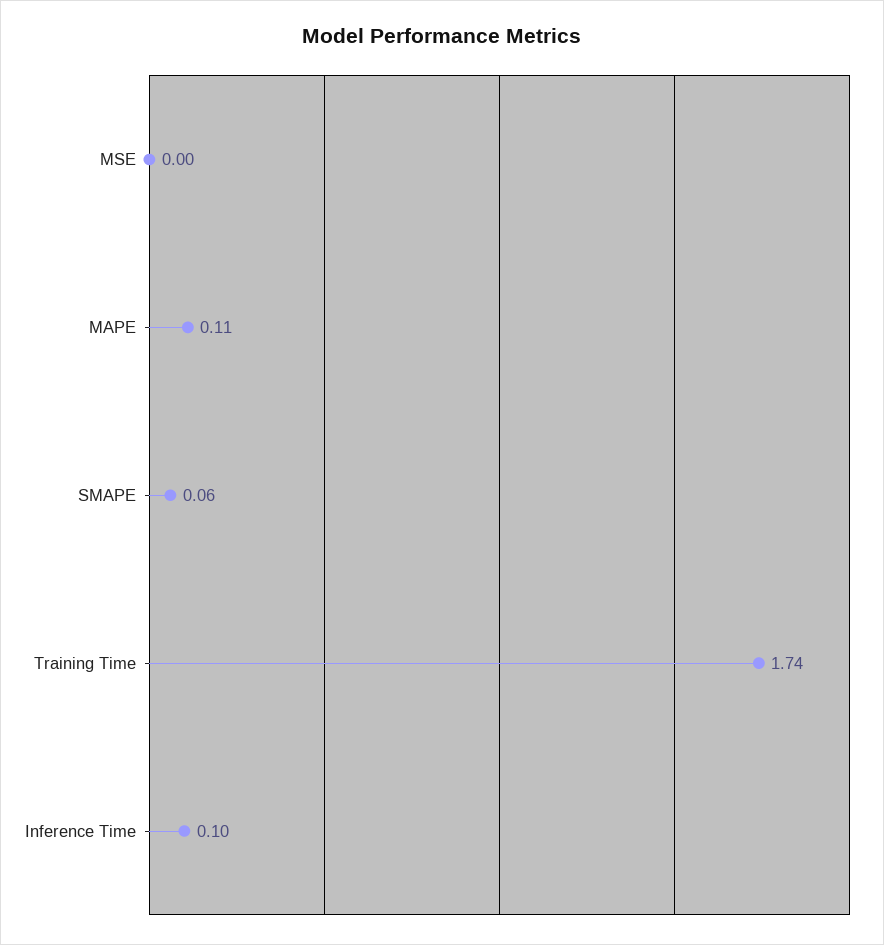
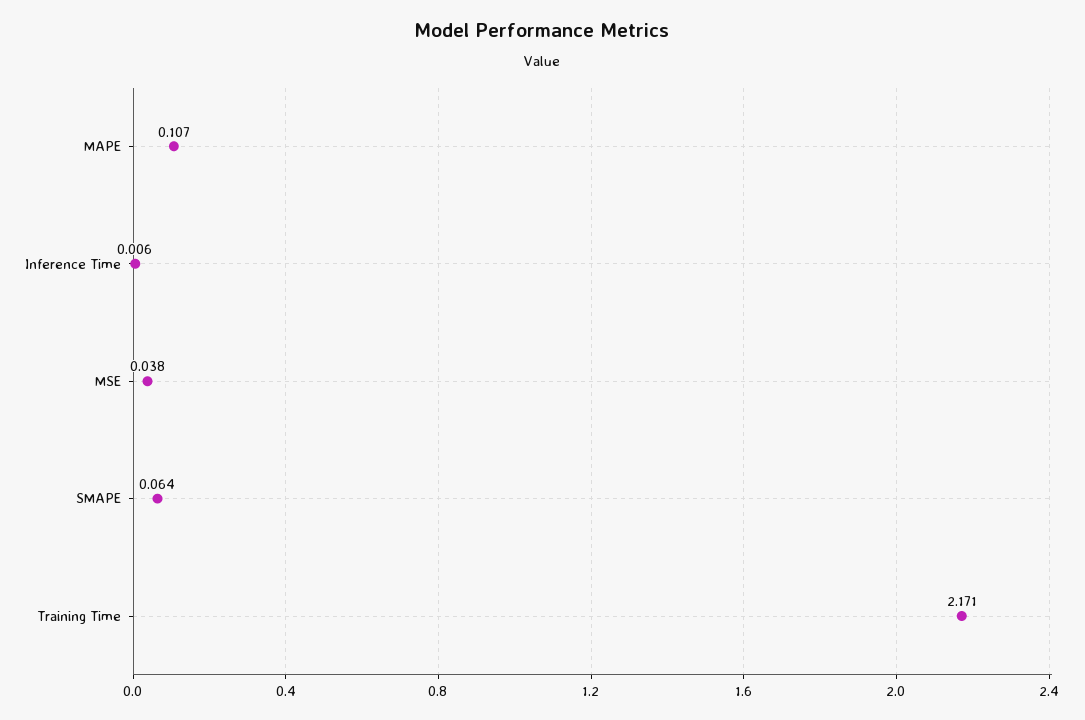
  {
-   "MSE": 0,
+   "MSE": 0.038,
    "MAPE": 0.107,
    "SMAPE": 0.064,
-   "Training Time": 1.74,
+   "Training Time": 2.171,
-   "Inference Time": 0.1
+   "Inference Time": 0.006
  }

